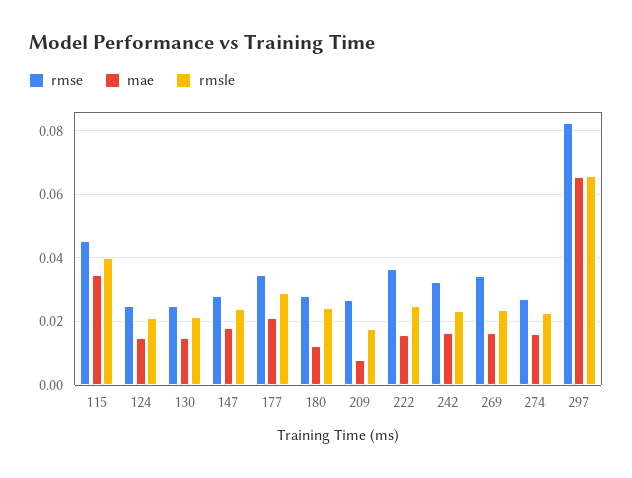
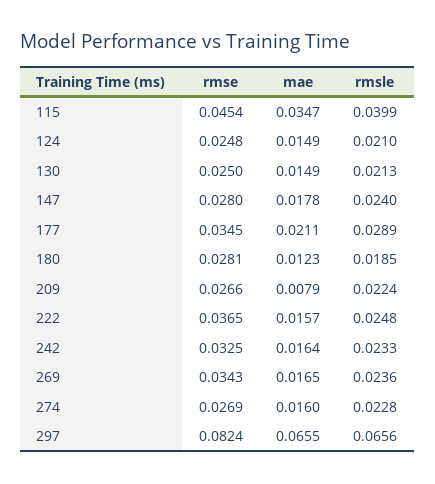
  {
    "rmse": {
      "115": 0.0454,
      "124": 0.0248,
      "130": 0.025,
      "147": 0.028,
      "177": 0.0345,
      "180": 0.0281,
      "209": 0.0266,
      "222": 0.0365,
      "242": 0.0325,
      "269": 0.0343,
      "274": 0.0269,
      "297": 0.0824
    },
    "mae": {
      "115": 0.0347,
      "124": 0.0149,
      "130": 0.0149,
      "147": 0.0178,
      "177": 0.0211,
      "180": 0.0123,
      "209": 0.0079,
      "222": 0.0157,
      "242": 0.0164,
      "269": 0.0165,
      "274": 0.016,
      "297": 0.0655
    },
    "rmsle": {
      "115": 0.0399,
      "124": 0.021,
      "130": 0.0213,
      "147": 0.024,
      "177": 0.0289,
-     "180": 0.024,
+     "180": 0.0185,
-     "209": 0.018,
+     "209": 0.0224,
      "222": 0.0248,
      "242": 0.0233,
      "269": 0.0236,
      "274": 0.0228,
      "297": 0.0656
    }
  }

